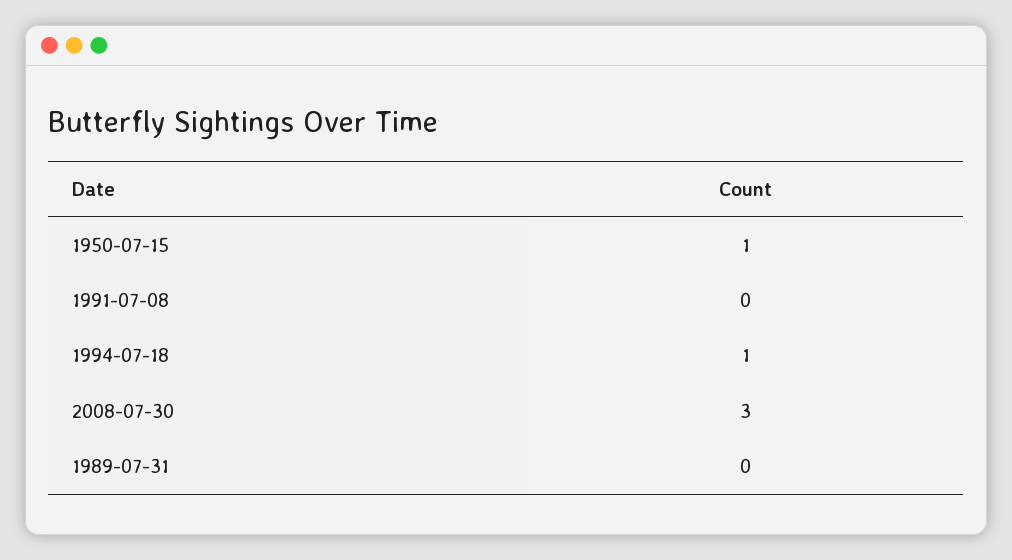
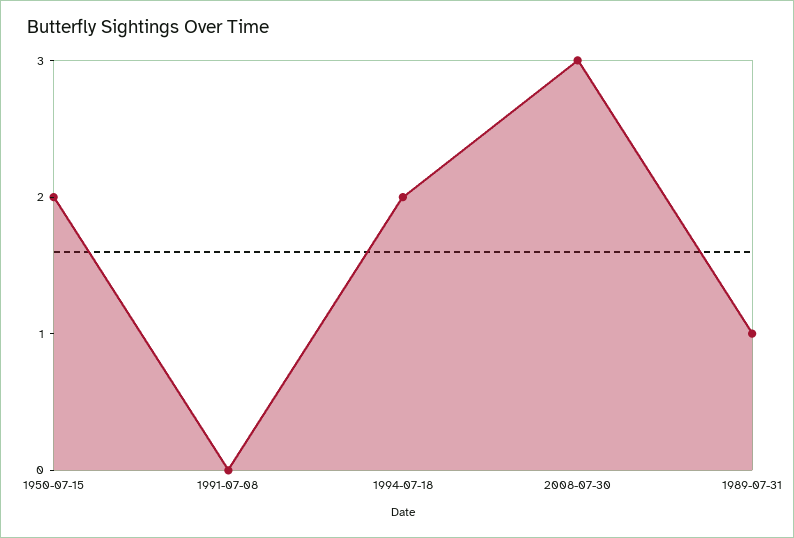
  {
-   "1950-07-15": 1,
+   "1950-07-15": 2,
    "1991-07-08": 0,
-   "1994-07-18": 1,
+   "1994-07-18": 2,
    "2008-07-30": 3,
-   "1989-07-31": 0
+   "1989-07-31": 1
  }

